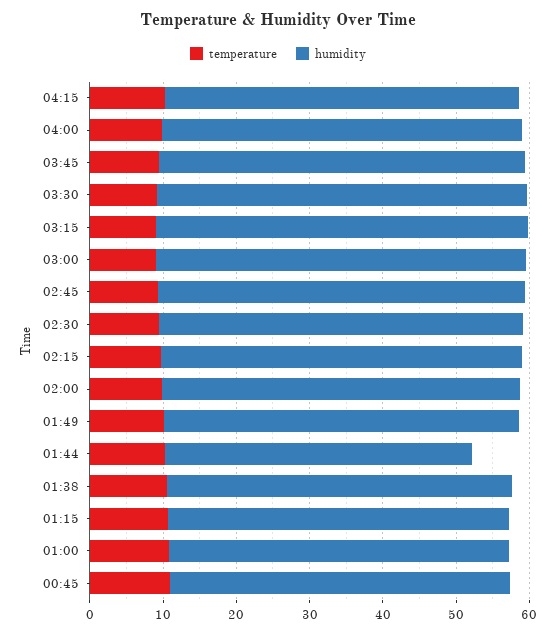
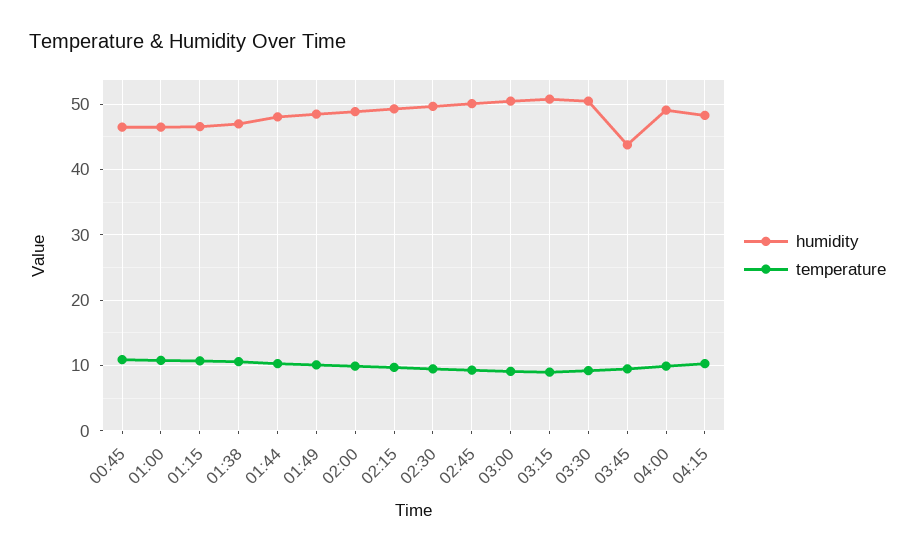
  {
    "temperature": {
      "04:15": 10,
      "04:00": 10,
      "03:45": 10,
      "03:30": 9,
      "03:15": 9,
      "03:00": 9,
      "02:45": 9,
      "02:30": 10,
      "02:15": 10,
      "02:00": 10,
      "01:49": 10,
      "01:44": 10,
      "01:38": 11,
      "01:15": 11,
      "01:00": 11,
      "00:45": 11
    },
    "humidity": {
      "04:15": 48,
      "04:00": 49,
-     "03:45": 50,
+     "03:45": 44,
      "03:30": 51,
      "03:15": 51,
      "03:00": 51,
      "02:45": 50,
      "02:30": 50,
      "02:15": 49,
      "02:00": 49,
      "01:49": 49,
-     "01:44": 42,
+     "01:44": 48,
      "01:38": 47,
      "01:15": 47,
      "01:00": 47,
      "00:45": 47
    }
  }

